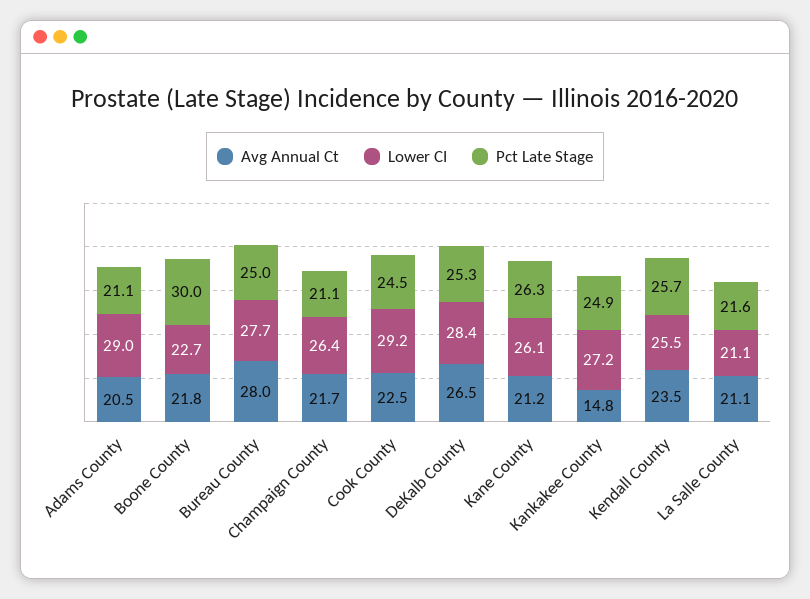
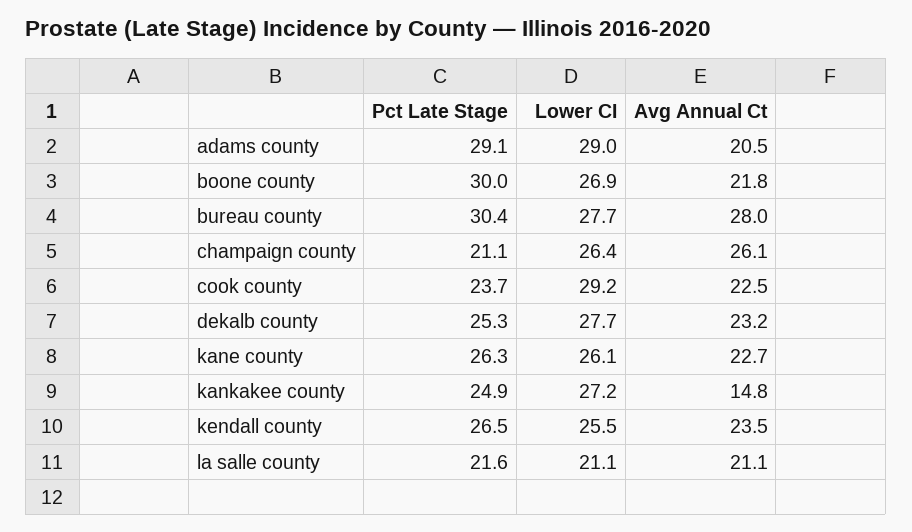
  {
    "Avg Annual Ct": {
      "Adams County": 20.5,
      "Boone County": 21.8,
      "Bureau County": 28,
-     "Champaign County": 21.7,
+     "Champaign County": 26.1,
      "Cook County": 22.5,
-     "DeKalb County": 26.5,
+     "DeKalb County": 23.2,
-     "Kane County": 21.2,
+     "Kane County": 22.7,
      "Kankakee County": 14.8,
      "Kendall County": 23.5,
      "La Salle County": 21.1
    },
    "Lower CI": {
      "Adams County": 29,
-     "Boone County": 22.7,
+     "Boone County": 26.9,
      "Bureau County": 27.7,
      "Champaign County": 26.4,
      "Cook County": 29.2,
-     "DeKalb County": 28.4,
+     "DeKalb County": 27.7,
      "Kane County": 26.1,
      "Kankakee County": 27.2,
      "Kendall County": 25.5,
      "La Salle County": 21.1
    },
    "Pct Late Stage": {
-     "Adams County": 21.1,
+     "Adams County": 29.1,
      "Boone County": 30,
-     "Bureau County": 25,
+     "Bureau County": 30.4,
      "Champaign County": 21.1,
-     "Cook County": 24.5,
+     "Cook County": 23.7,
      "DeKalb County": 25.3,
      "Kane County": 26.3,
      "Kankakee County": 24.9,
-     "Kendall County": 25.7,
+     "Kendall County": 26.5,
      "La Salle County": 21.6
    }
  }

